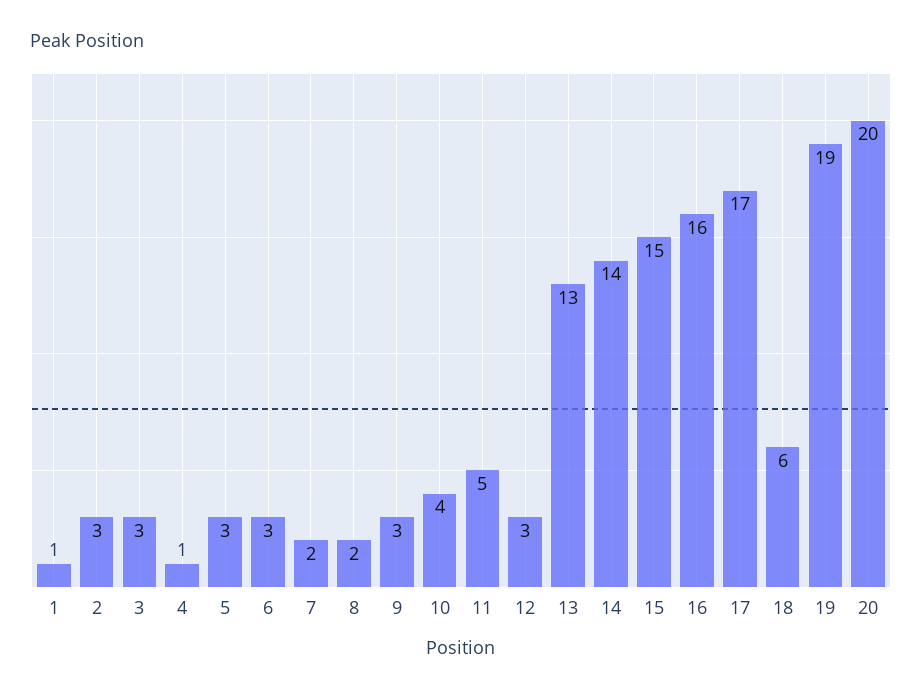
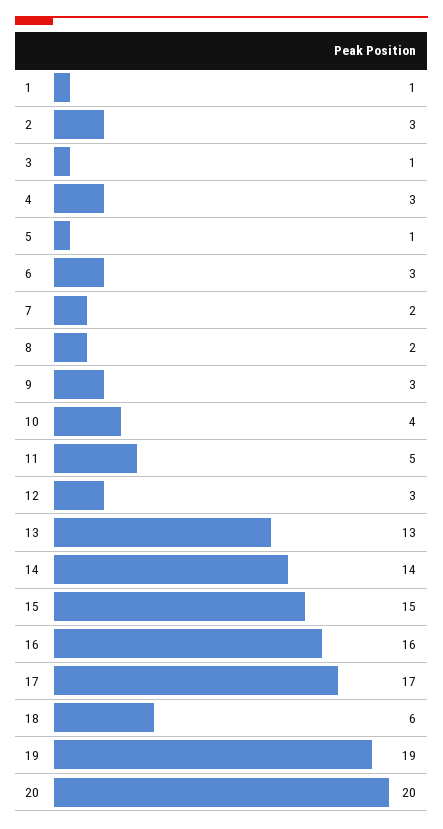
  {
    "1": 1,
    "2": 3,
-   "3": 3,
+   "3": 1,
-   "4": 1,
+   "4": 3,
-   "5": 3,
+   "5": 1,
    "6": 3,
    "7": 2,
    "8": 2,
    "9": 3,
    "10": 4,
    "11": 5,
    "12": 3,
    "13": 13,
    "14": 14,
    "15": 15,
    "16": 16,
    "17": 17,
    "18": 6,
    "19": 19,
    "20": 20
  }

